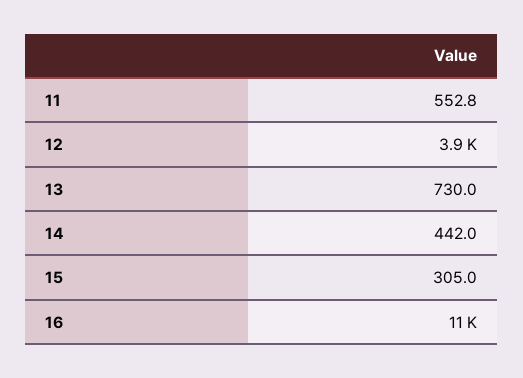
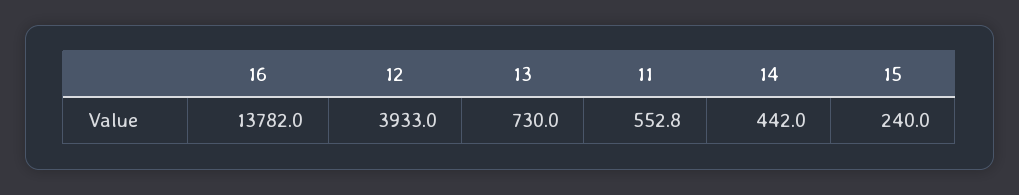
  {
    "11": 552.8,
    "12": 3933,
    "13": 730,
    "14": 442,
-   "15": 305,
+   "15": 240,
-   "16": 11000
+   "16": 13782
  }

